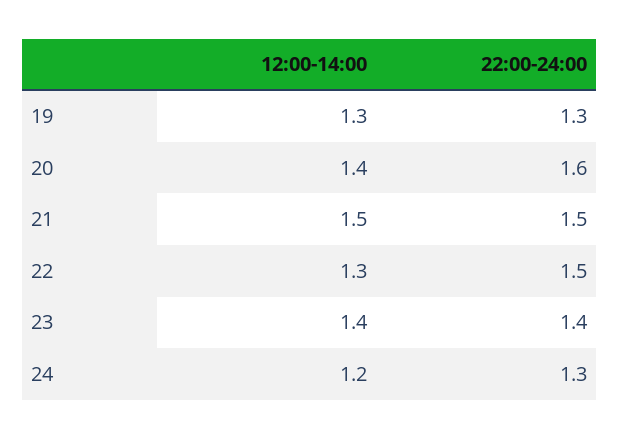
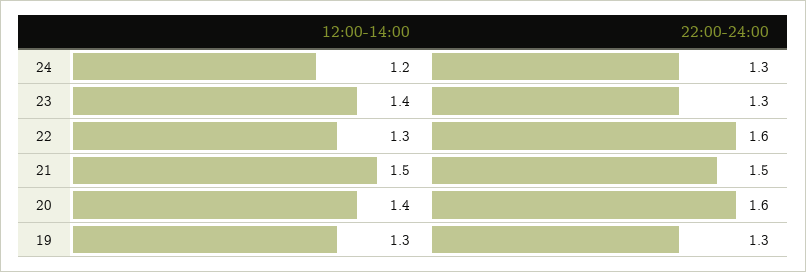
  {
    "12:00-14:00": {
      "19": 1.3,
      "20": 1.4,
      "21": 1.5,
      "22": 1.3,
      "23": 1.4,
      "24": 1.2
    },
    "22:00-24:00": {
      "19": 1.3,
      "20": 1.6,
      "21": 1.5,
-     "22": 1.5,
+     "22": 1.6,
-     "23": 1.4,
+     "23": 1.3,
      "24": 1.3
    }
  }

